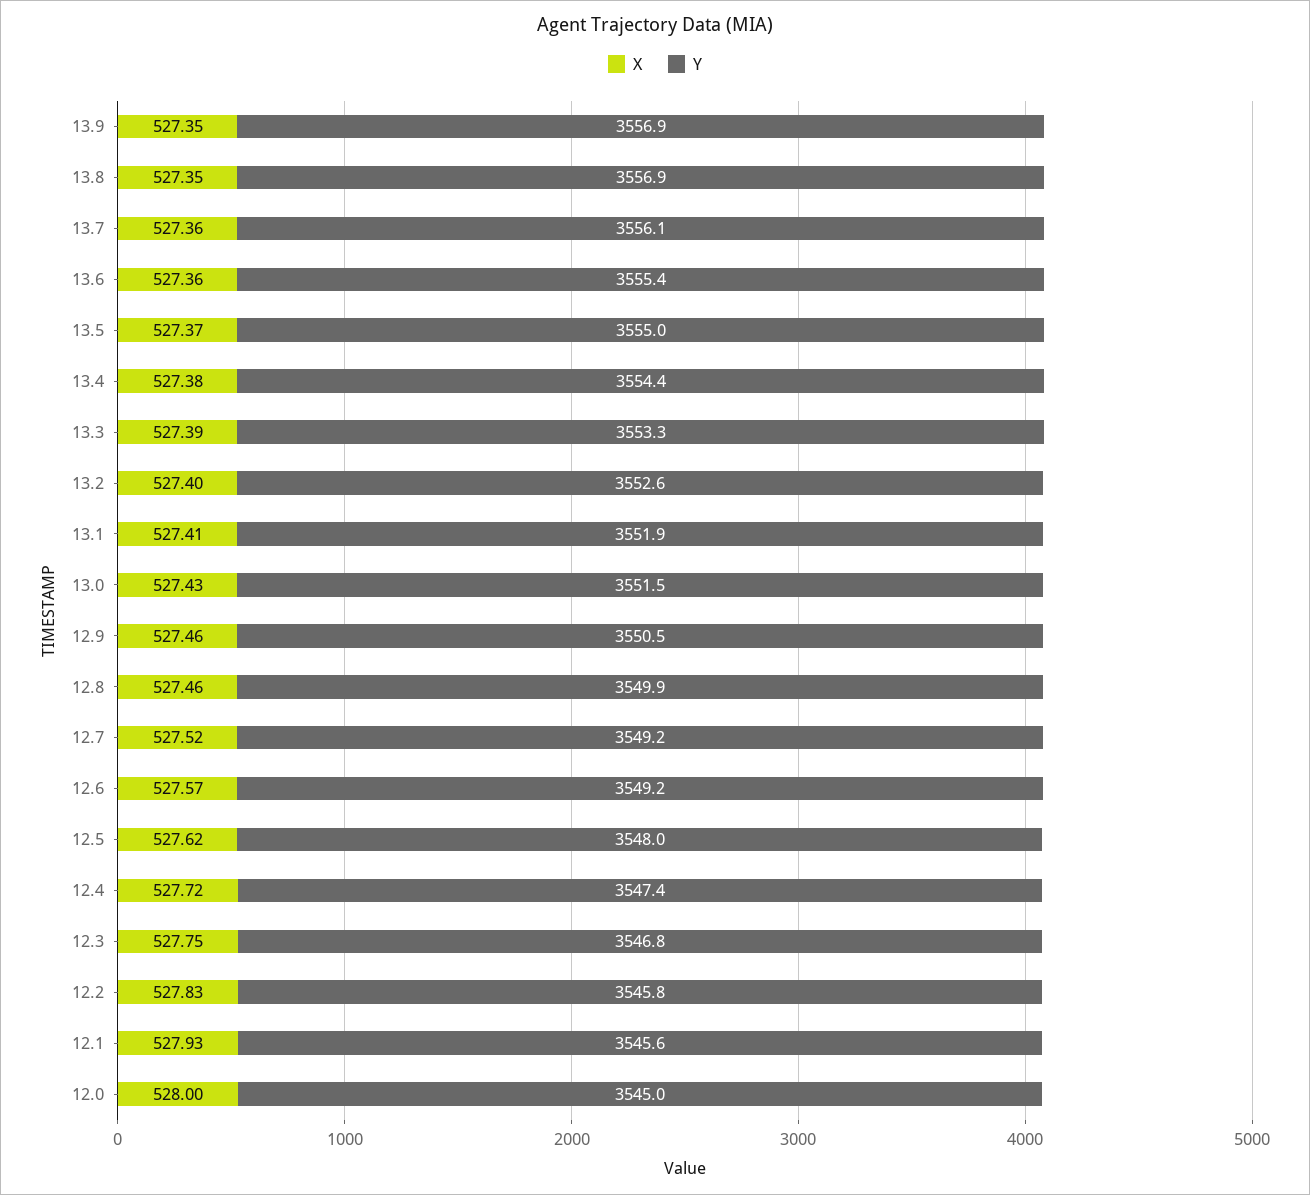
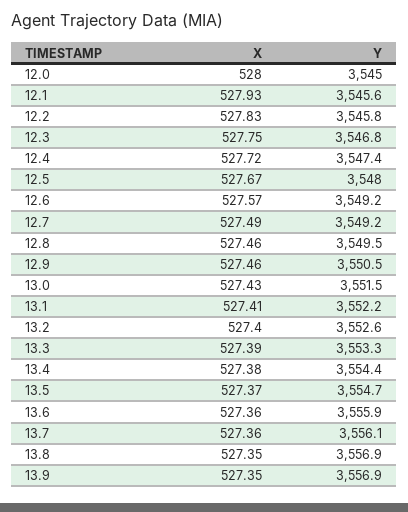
  {
    "X": {
      "13.9": 527.35,
      "13.8": 527.35,
      "13.7": 527.36,
      "13.6": 527.36,
      "13.5": 527.37,
      "13.4": 527.38,
      "13.3": 527.39,
      "13.2": 527.4,
      "13.1": 527.41,
      "13.0": 527.43,
      "12.9": 527.46,
      "12.8": 527.46,
-     "12.7": 527.52,
+     "12.7": 527.49,
      "12.6": 527.57,
-     "12.5": 527.62,
+     "12.5": 527.67,
      "12.4": 527.72,
      "12.3": 527.75,
      "12.2": 527.83,
      "12.1": 527.93,
      "12.0": 528
    },
    "Y": {
      "13.9": 3556.9,
      "13.8": 3556.9,
      "13.7": 3556.1,
-     "13.6": 3555.4,
+     "13.6": 3555.9,
-     "13.5": 3555,
+     "13.5": 3554.7,
      "13.4": 3554.4,
      "13.3": 3553.3,
      "13.2": 3552.6,
-     "13.1": 3551.9,
+     "13.1": 3552.2,
      "13.0": 3551.5,
      "12.9": 3550.5,
-     "12.8": 3549.9,
+     "12.8": 3549.5,
      "12.7": 3549.2,
      "12.6": 3549.2,
      "12.5": 3548,
      "12.4": 3547.4,
      "12.3": 3546.8,
      "12.2": 3545.8,
      "12.1": 3545.6,
      "12.0": 3545
    }
  }

